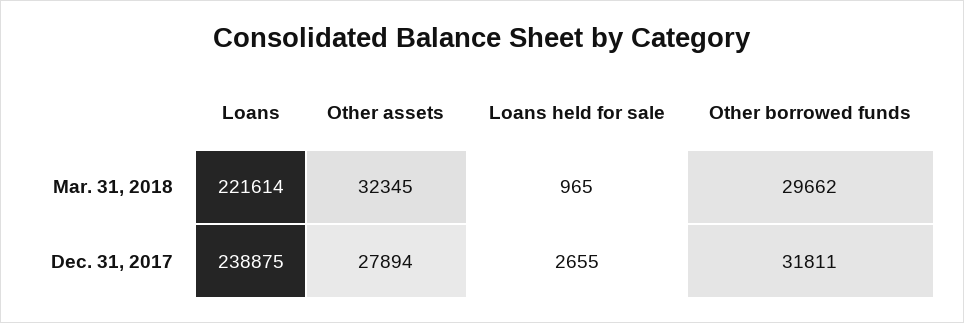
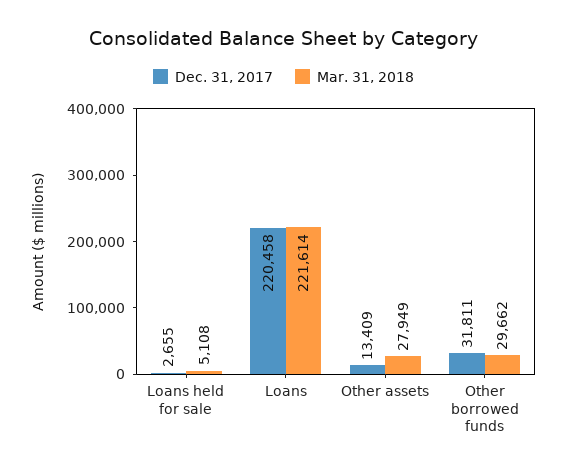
  {
    "Mar. 31, 2018": {
      "Loans": 221614,
-     "Other assets": 32345,
+     "Other assets": 27949,
-     "Loans held for sale": 965,
+     "Loans held for sale": 5108,
      "Other borrowed funds": 29662
    },
    "Dec. 31, 2017": {
-     "Loans": 238875,
+     "Loans": 220458,
-     "Other assets": 27894,
+     "Other assets": 13409,
      "Loans held for sale": 2655,
      "Other borrowed funds": 31811
    }
  }

